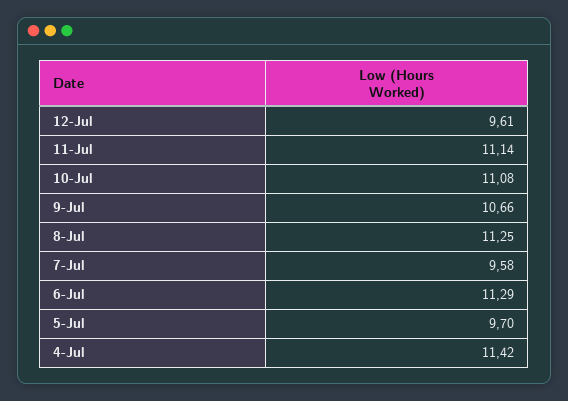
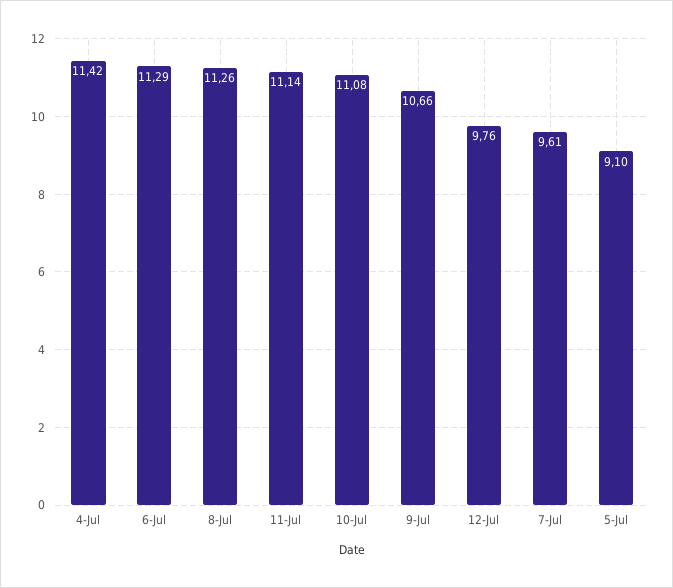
  {
-   "12-Jul": 9.61,
+   "12-Jul": 9.76,
    "11-Jul": 11.14,
    "10-Jul": 11.08,
    "9-Jul": 10.66,
-   "8-Jul": 11.25,
+   "8-Jul": 11.26,
-   "7-Jul": 9.58,
+   "7-Jul": 9.61,
    "6-Jul": 11.29,
-   "5-Jul": 9.7,
+   "5-Jul": 9.1,
    "4-Jul": 11.42
  }

